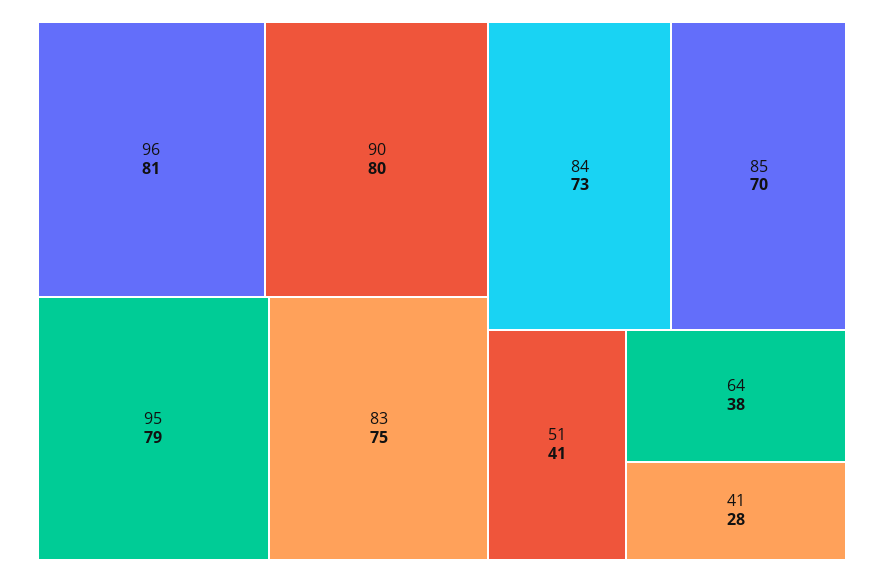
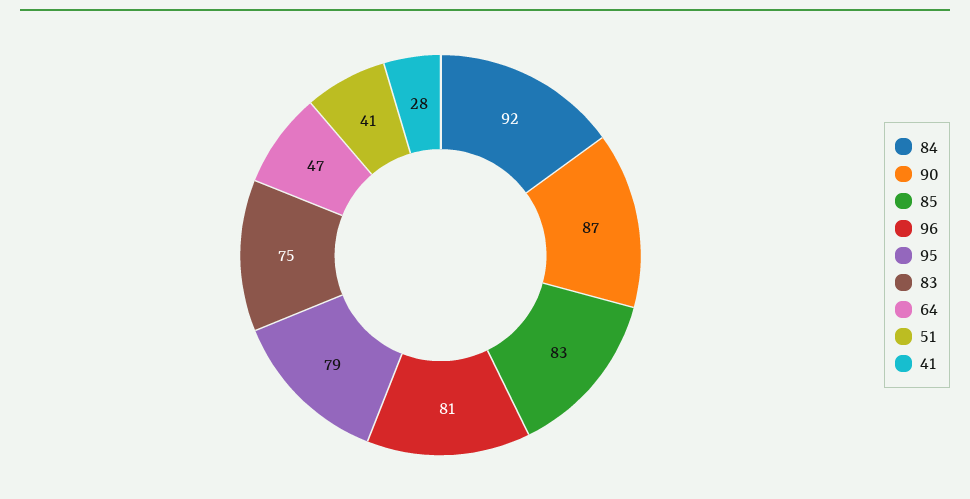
  {
    "96": 81,
-   "90": 80,
+   "90": 87,
    "95": 79,
    "83": 75,
-   "84": 73,
+   "84": 92,
-   "85": 70,
+   "85": 83,
    "51": 41,
-   "64": 38,
+   "64": 47,
    "41": 28
  }

